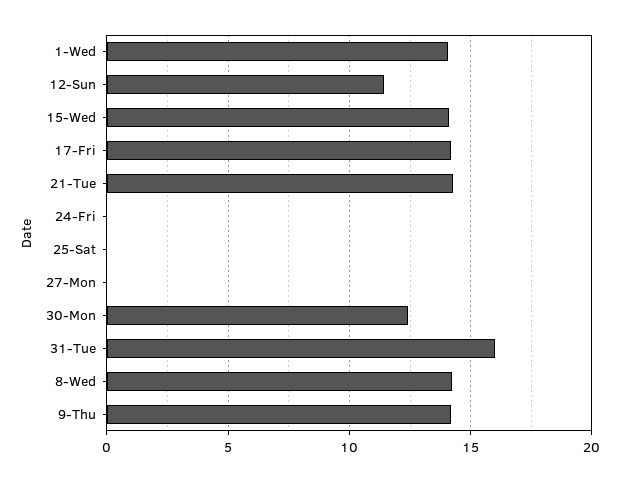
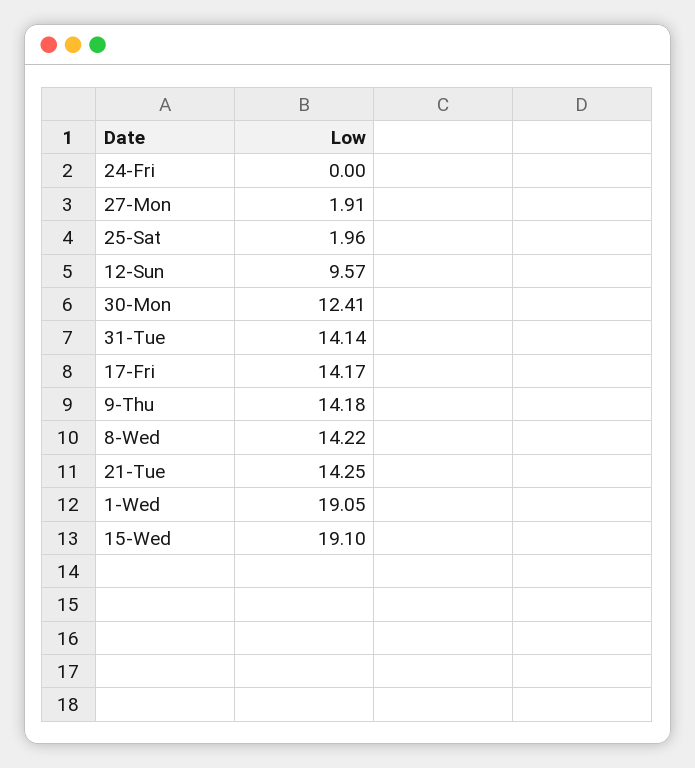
  {
-   "1-Wed": 14,
+   "1-Wed": 19.05,
-   "12-Sun": 11.5,
+   "12-Sun": 9.57,
-   "15-Wed": 14,
+   "15-Wed": 19.1,
    "17-Fri": 14.17,
    "21-Tue": 14.25,
    "24-Fri": 0,
-   "25-Sat": 0,
+   "25-Sat": 1.96,
-   "27-Mon": 0,
+   "27-Mon": 1.91,
    "30-Mon": 12.41,
-   "31-Tue": 16,
+   "31-Tue": 14.14,
    "8-Wed": 14.22,
    "9-Thu": 14.18
  }

